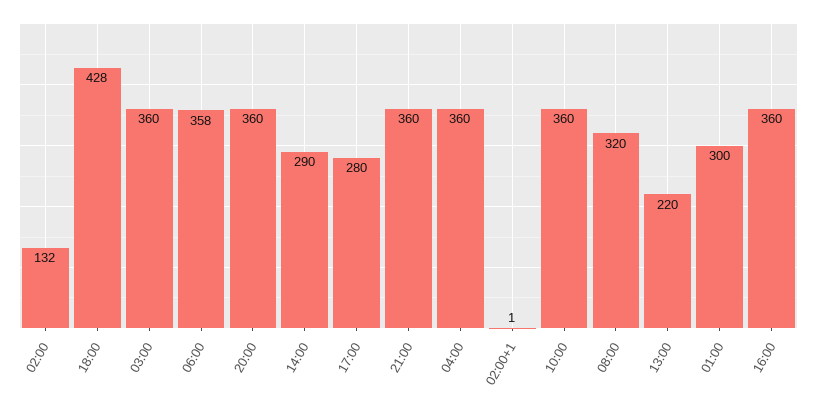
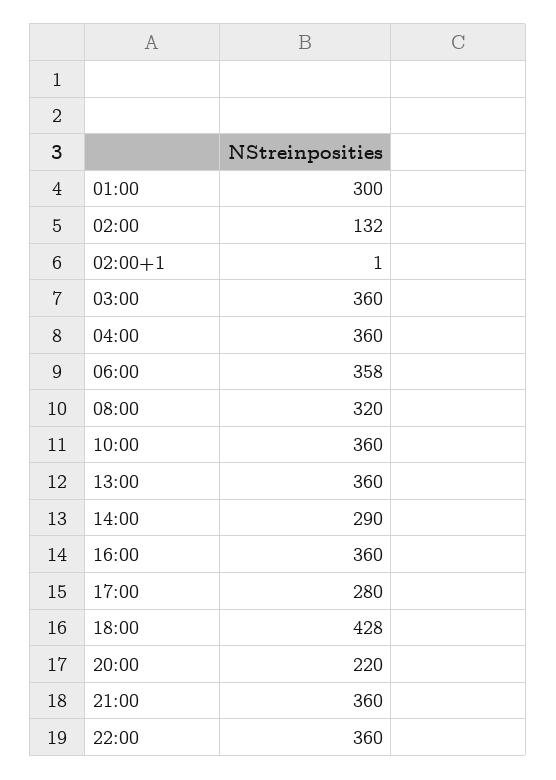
  {
    "02:00": 132,
    "18:00": 428,
    "03:00": 360,
    "06:00": 358,
-   "20:00": 360,
+   "20:00": 220,
    "14:00": 290,
    "17:00": 280,
    "21:00": 360,
    "04:00": 360,
    "02:00+1": 1,
    "10:00": 360,
    "08:00": 320,
-   "13:00": 220,
+   "13:00": 360,
    "01:00": 300,
-   "16:00": 360
+   "16:00": 360,
+   "22:00": 360
  }

